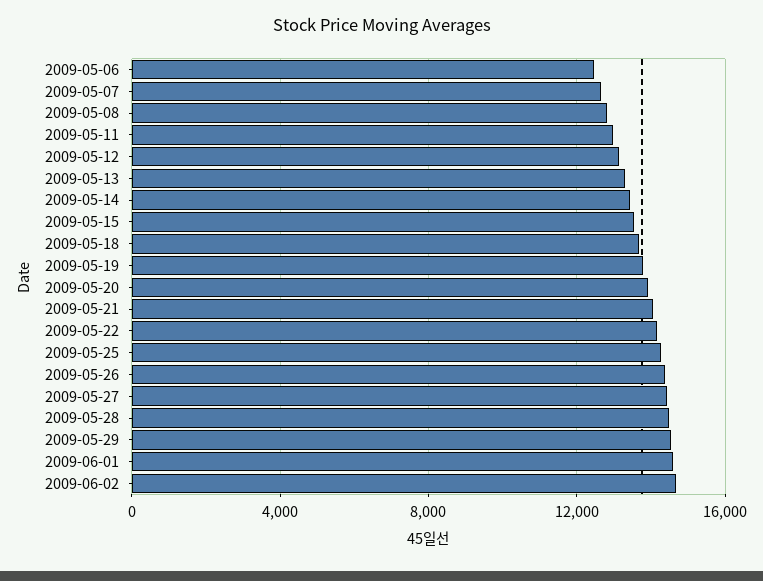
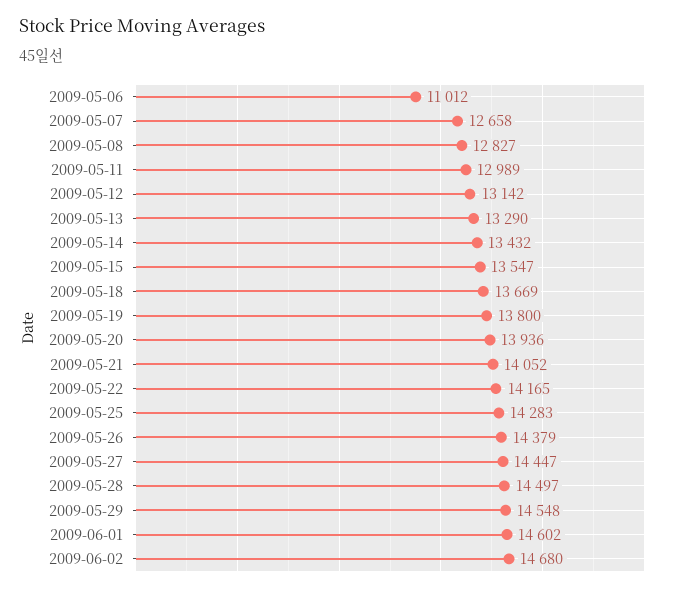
  {
-   "2009-05-06": 12500,
+   "2009-05-06": 11012,
    "2009-05-07": 12658,
    "2009-05-08": 12827,
    "2009-05-11": 12989,
    "2009-05-12": 13142,
    "2009-05-13": 13290,
    "2009-05-14": 13432,
    "2009-05-15": 13547,
    "2009-05-18": 13669,
    "2009-05-19": 13800,
    "2009-05-20": 13936,
    "2009-05-21": 14052,
    "2009-05-22": 14165,
    "2009-05-25": 14283,
    "2009-05-26": 14379,
    "2009-05-27": 14447,
    "2009-05-28": 14497,
    "2009-05-29": 14548,
    "2009-06-01": 14602,
    "2009-06-02": 14680
  }

